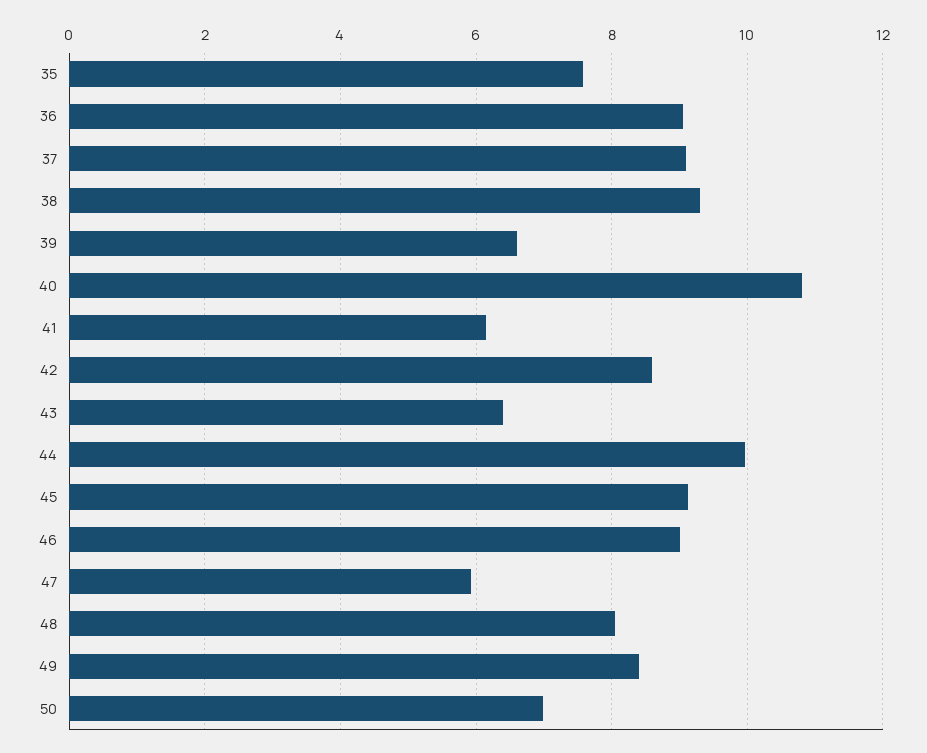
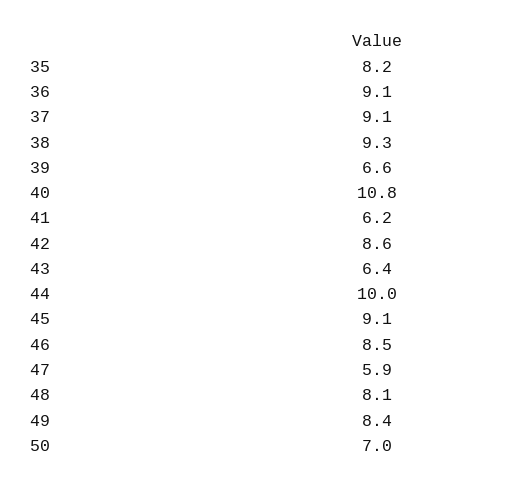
  {
-   "35": 7.6,
+   "35": 8.2,
    "36": 9.1,
    "37": 9.1,
    "38": 9.3,
    "39": 6.6,
    "40": 10.8,
    "41": 6.2,
    "42": 8.6,
    "43": 6.4,
    "44": 10,
    "45": 9.1,
-   "46": 9,
+   "46": 8.5,
    "47": 5.9,
    "48": 8.1,
    "49": 8.4,
    "50": 7
  }

